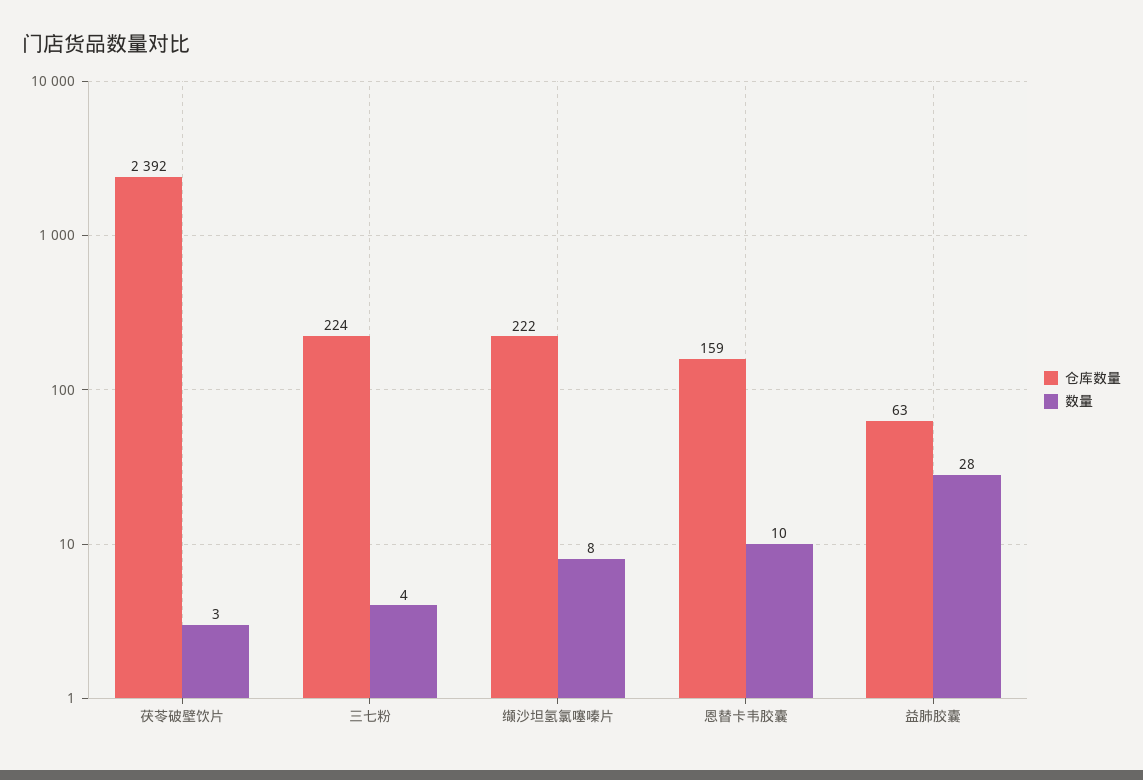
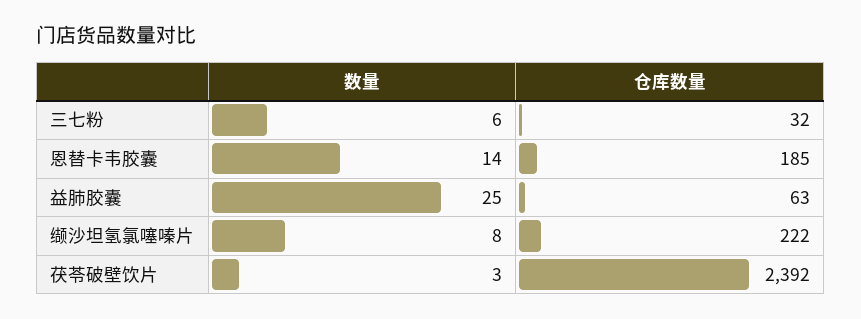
  {
    "仓库数量": {
      "茯苓破壁饮片": 2392,
-     "三七粉": 224,
+     "三七粉": 32,
      "缬沙坦氢氯噻嗪片": 222,
-     "恩替卡韦胶囊": 159,
+     "恩替卡韦胶囊": 185,
      "益肺胶囊": 63
    },
    "数量": {
      "茯苓破壁饮片": 3,
-     "三七粉": 4,
+     "三七粉": 6,
      "缬沙坦氢氯噻嗪片": 8,
-     "恩替卡韦胶囊": 10,
+     "恩替卡韦胶囊": 14,
-     "益肺胶囊": 28
+     "益肺胶囊": 25
    }
  }

